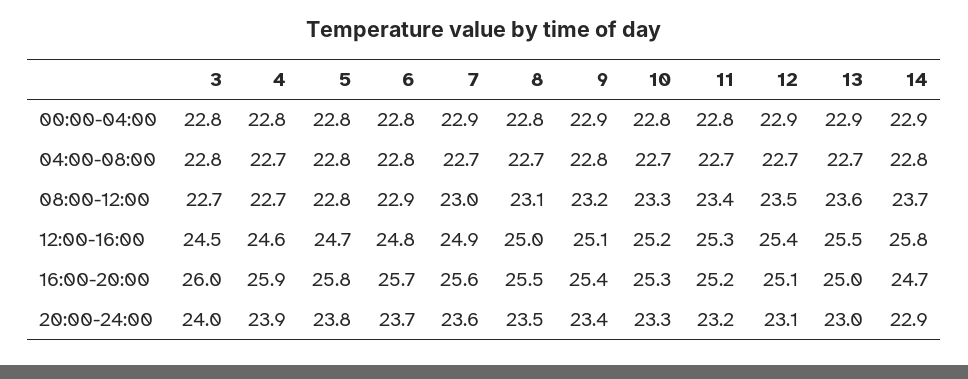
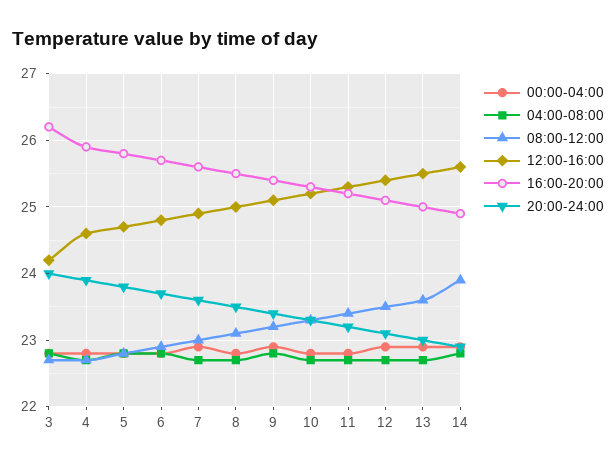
  {
    "00:00-04:00": {
      "3": 22.8,
      "4": 22.8,
      "5": 22.8,
      "6": 22.8,
      "7": 22.9,
      "8": 22.8,
      "9": 22.9,
      "10": 22.8,
      "11": 22.8,
      "12": 22.9,
      "13": 22.9,
      "14": 22.9
    },
    "04:00-08:00": {
      "3": 22.8,
      "4": 22.7,
      "5": 22.8,
      "6": 22.8,
      "7": 22.7,
      "8": 22.7,
      "9": 22.8,
      "10": 22.7,
      "11": 22.7,
      "12": 22.7,
      "13": 22.7,
      "14": 22.8
    },
    "08:00-12:00": {
      "3": 22.7,
      "4": 22.7,
      "5": 22.8,
      "6": 22.9,
      "7": 23,
      "8": 23.1,
      "9": 23.2,
      "10": 23.3,
      "11": 23.4,
      "12": 23.5,
      "13": 23.6,
-     "14": 23.7
+     "14": 23.9
    },
    "12:00-16:00": {
-     "3": 24.5,
+     "3": 24.2,
      "4": 24.6,
      "5": 24.7,
      "6": 24.8,
      "7": 24.9,
      "8": 25,
      "9": 25.1,
      "10": 25.2,
      "11": 25.3,
      "12": 25.4,
      "13": 25.5,
-     "14": 25.8
+     "14": 25.6
    },
    "16:00-20:00": {
-     "3": 26,
+     "3": 26.2,
      "4": 25.9,
      "5": 25.8,
      "6": 25.7,
      "7": 25.6,
      "8": 25.5,
      "9": 25.4,
      "10": 25.3,
      "11": 25.2,
      "12": 25.1,
      "13": 25,
-     "14": 24.7
+     "14": 24.9
    },
    "20:00-24:00": {
      "3": 24,
      "4": 23.9,
      "5": 23.8,
      "6": 23.7,
      "7": 23.6,
      "8": 23.5,
      "9": 23.4,
      "10": 23.3,
      "11": 23.2,
      "12": 23.1,
      "13": 23,
      "14": 22.9
    }
  }

